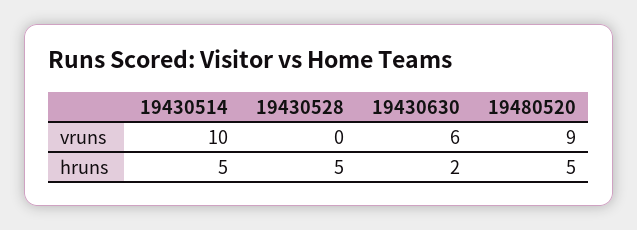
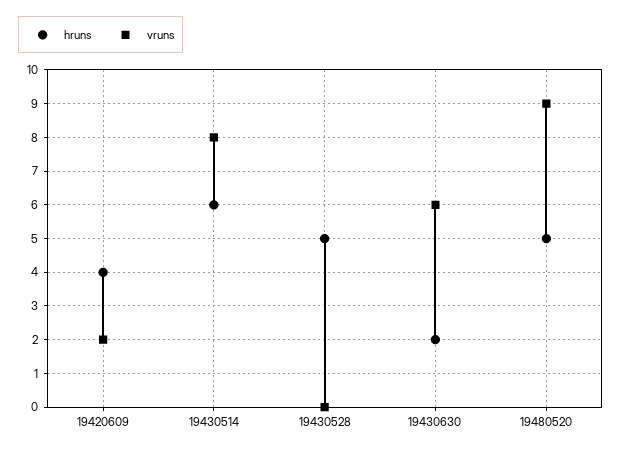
  {
    "vruns": {
-     "19430514": 10,
+     "19430514": 8,
      "19430528": 0,
      "19430630": 6,
-     "19480520": 9
+     "19480520": 9,
+     "19420609": 2
    },
    "hruns": {
-     "19430514": 5,
+     "19430514": 6,
      "19430528": 5,
      "19430630": 2,
-     "19480520": 5
+     "19480520": 5,
+     "19420609": 4
    }
  }

